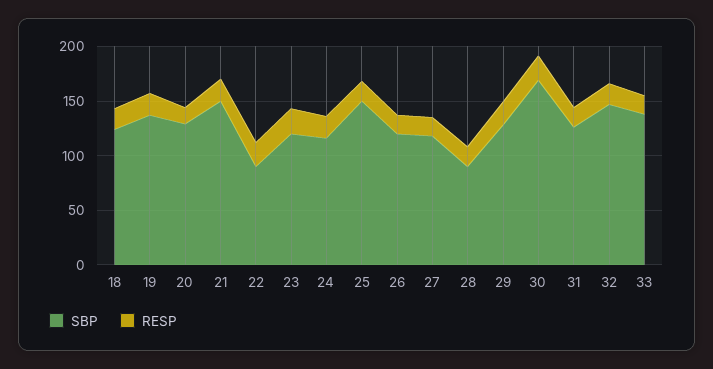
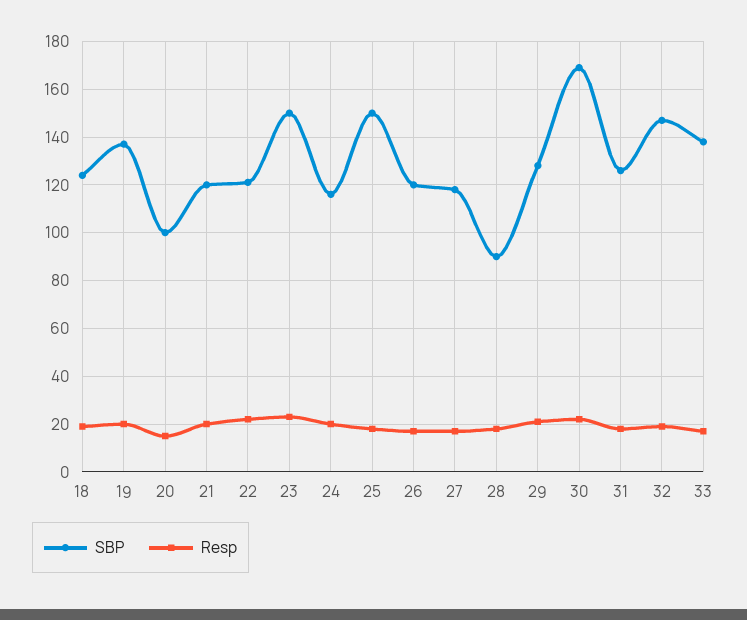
  {
    "SBP": {
      "18": 125,
      "19": 135,
-     "20": 130,
+     "20": 100,
-     "21": 150,
+     "21": 120,
-     "22": 90,
+     "22": 120,
-     "23": 120,
+     "23": 150,
      "24": 115,
      "25": 150,
      "26": 120,
      "27": 120,
      "28": 90,
      "29": 130,
      "30": 170,
      "31": 125,
      "32": 145,
      "33": 140
    },
    "RESP": {
      "18": 20,
      "19": 20,
      "20": 15,
      "21": 20,
      "22": 20,
      "23": 25,
      "24": 20,
      "25": 20,
      "26": 15,
      "27": 15,
      "28": 20,
      "29": 20,
      "30": 20,
      "31": 20,
      "32": 20,
      "33": 15
    }
  }

